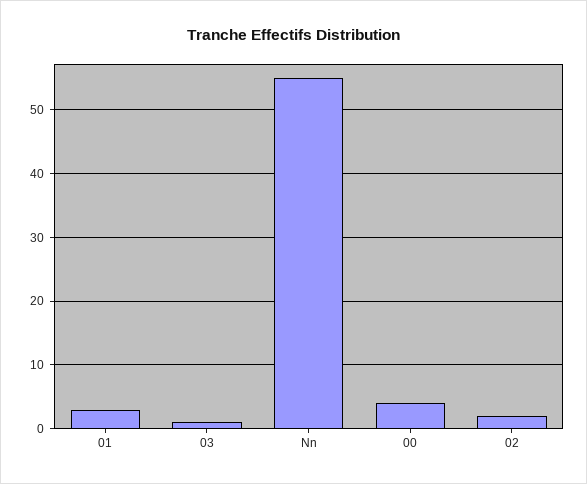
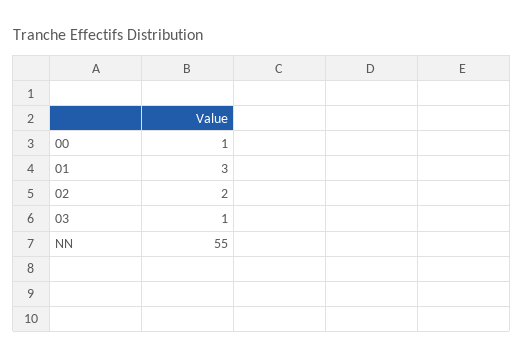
  {
    "01": 3,
    "03": 1,
    "Nn": 55,
-   "00": 4,
+   "00": 1,
    "02": 2
  }

